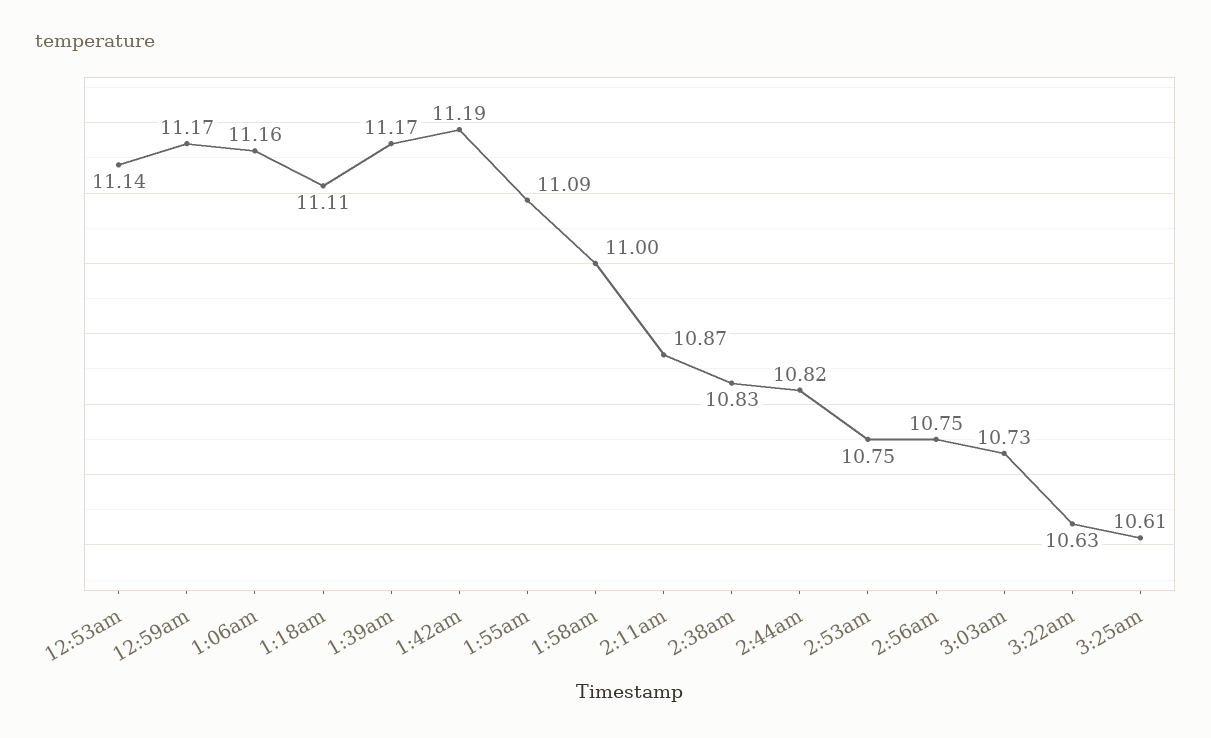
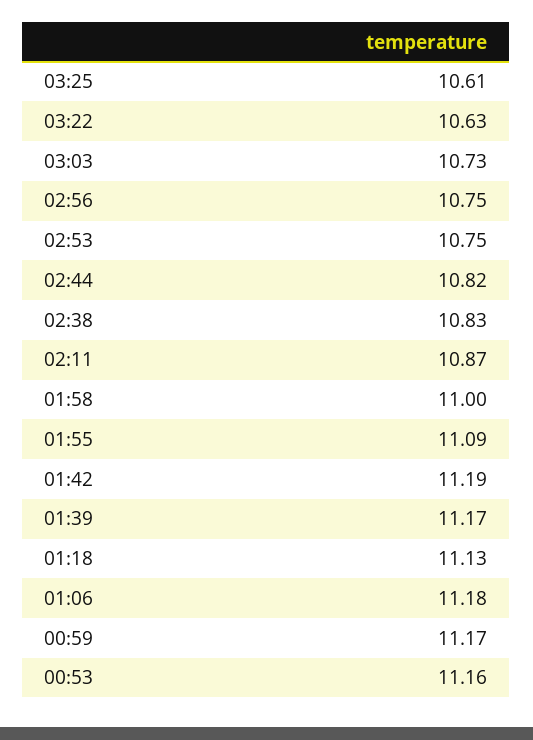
  {
-   "12:53am": 11.14,
+   "12:53am": 11.16,
    "12:59am": 11.17,
-   "1:06am": 11.16,
+   "1:06am": 11.18,
-   "1:18am": 11.11,
+   "1:18am": 11.13,
    "1:39am": 11.17,
    "1:42am": 11.19,
    "1:55am": 11.09,
    "1:58am": 11,
    "2:11am": 10.87,
    "2:38am": 10.83,
    "2:44am": 10.82,
    "2:53am": 10.75,
    "2:56am": 10.75,
    "3:03am": 10.73,
    "3:22am": 10.63,
    "3:25am": 10.61
  }

